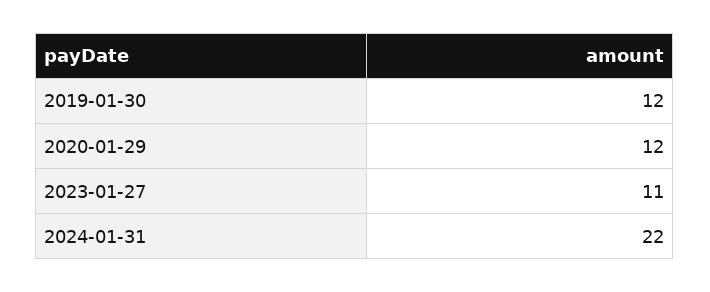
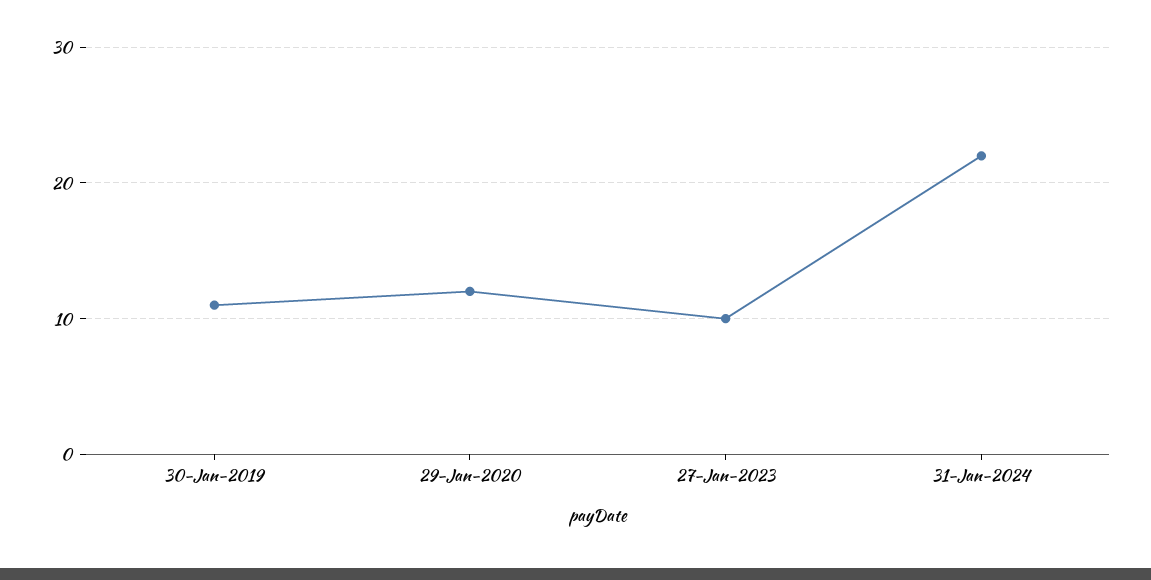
  {
-   "2019-01-30": 12,
+   "2019-01-30": 11,
    "2020-01-29": 12,
-   "2023-01-27": 11,
+   "2023-01-27": 10,
    "2024-01-31": 22
  }

